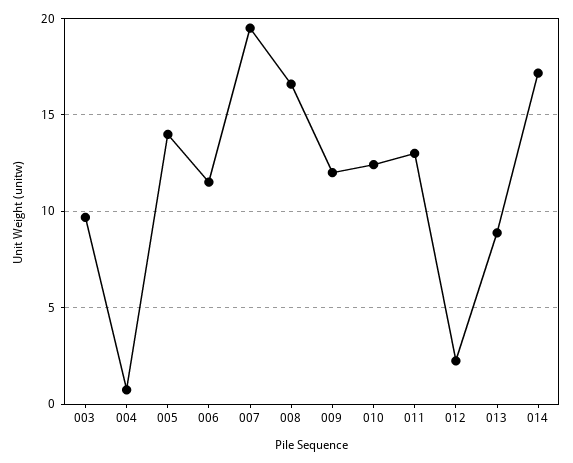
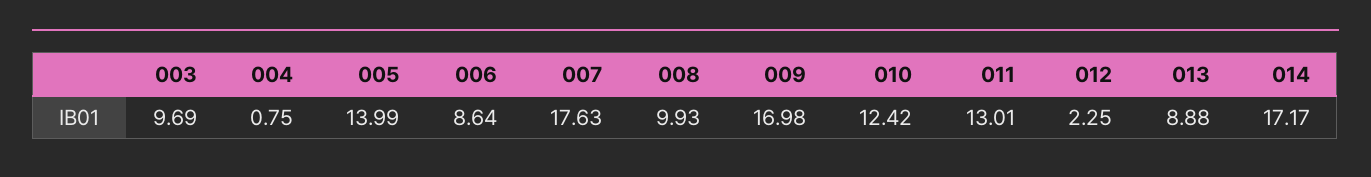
  {
    "003": 9.69,
    "004": 0.75,
    "005": 13.99,
-   "006": 11.5,
+   "006": 8.64,
-   "007": 19.5,
+   "007": 17.63,
-   "008": 16.5,
+   "008": 9.93,
-   "009": 12,
+   "009": 16.98,
    "010": 12.42,
    "011": 13.01,
    "012": 2.25,
    "013": 8.88,
    "014": 17.17
  }

